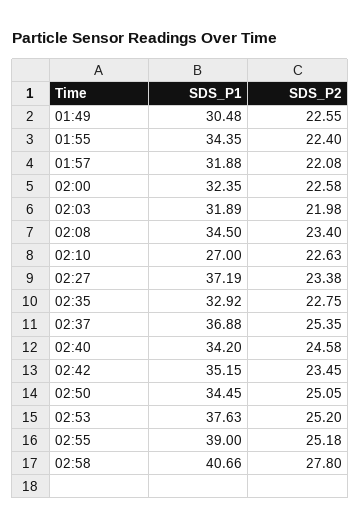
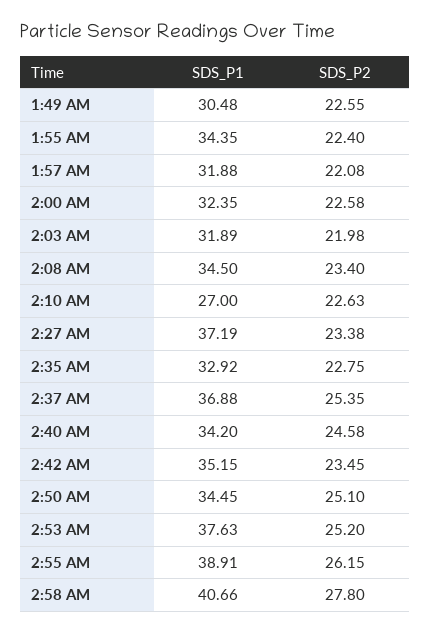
  {
    "SDS_P1": {
      "01:49": 30.48,
      "01:55": 34.35,
      "01:57": 31.88,
      "02:00": 32.35,
      "02:03": 31.89,
      "02:08": 34.5,
      "02:10": 27,
      "02:27": 37.19,
      "02:35": 32.92,
      "02:37": 36.88,
      "02:40": 34.2,
      "02:42": 35.15,
      "02:50": 34.45,
      "02:53": 37.63,
-     "02:55": 39,
+     "02:55": 38.91,
      "02:58": 40.66
    },
    "SDS_P2": {
      "01:49": 22.55,
      "01:55": 22.4,
      "01:57": 22.08,
      "02:00": 22.58,
      "02:03": 21.98,
      "02:08": 23.4,
      "02:10": 22.63,
      "02:27": 23.38,
      "02:35": 22.75,
      "02:37": 25.35,
      "02:40": 24.58,
      "02:42": 23.45,
-     "02:50": 25.05,
+     "02:50": 25.1,
      "02:53": 25.2,
-     "02:55": 25.18,
+     "02:55": 26.15,
      "02:58": 27.8
    }
  }

